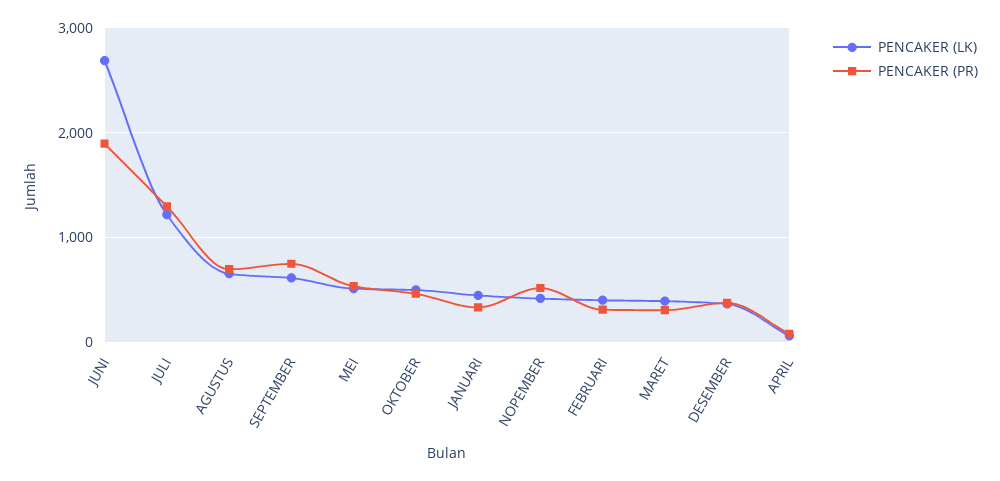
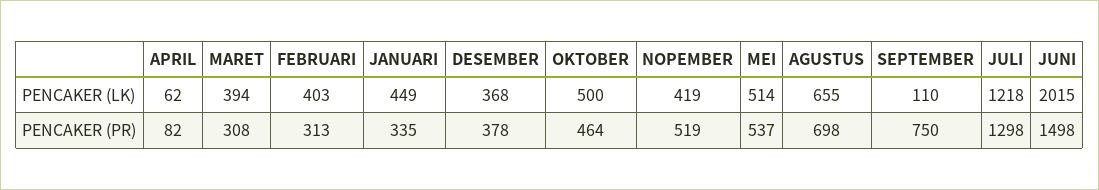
  {
    "PENCAKER (LK)": {
-     "JUNI": 2700,
+     "JUNI": 2015,
      "JULI": 1218,
      "AGUSTUS": 655,
-     "SEPTEMBER": 600,
+     "SEPTEMBER": 110,
      "MEI": 514,
      "OKTOBER": 500,
      "JANUARI": 449,
      "NOPEMBER": 419,
      "FEBRUARI": 403,
      "MARET": 394,
      "DESEMBER": 368,
      "APRIL": 62
    },
    "PENCAKER (PR)": {
-     "JUNI": 1900,
+     "JUNI": 1498,
      "JULI": 1298,
      "AGUSTUS": 698,
      "SEPTEMBER": 750,
      "MEI": 537,
      "OKTOBER": 464,
      "JANUARI": 335,
      "NOPEMBER": 519,
      "FEBRUARI": 313,
      "MARET": 308,
      "DESEMBER": 378,
      "APRIL": 82
    }
  }

